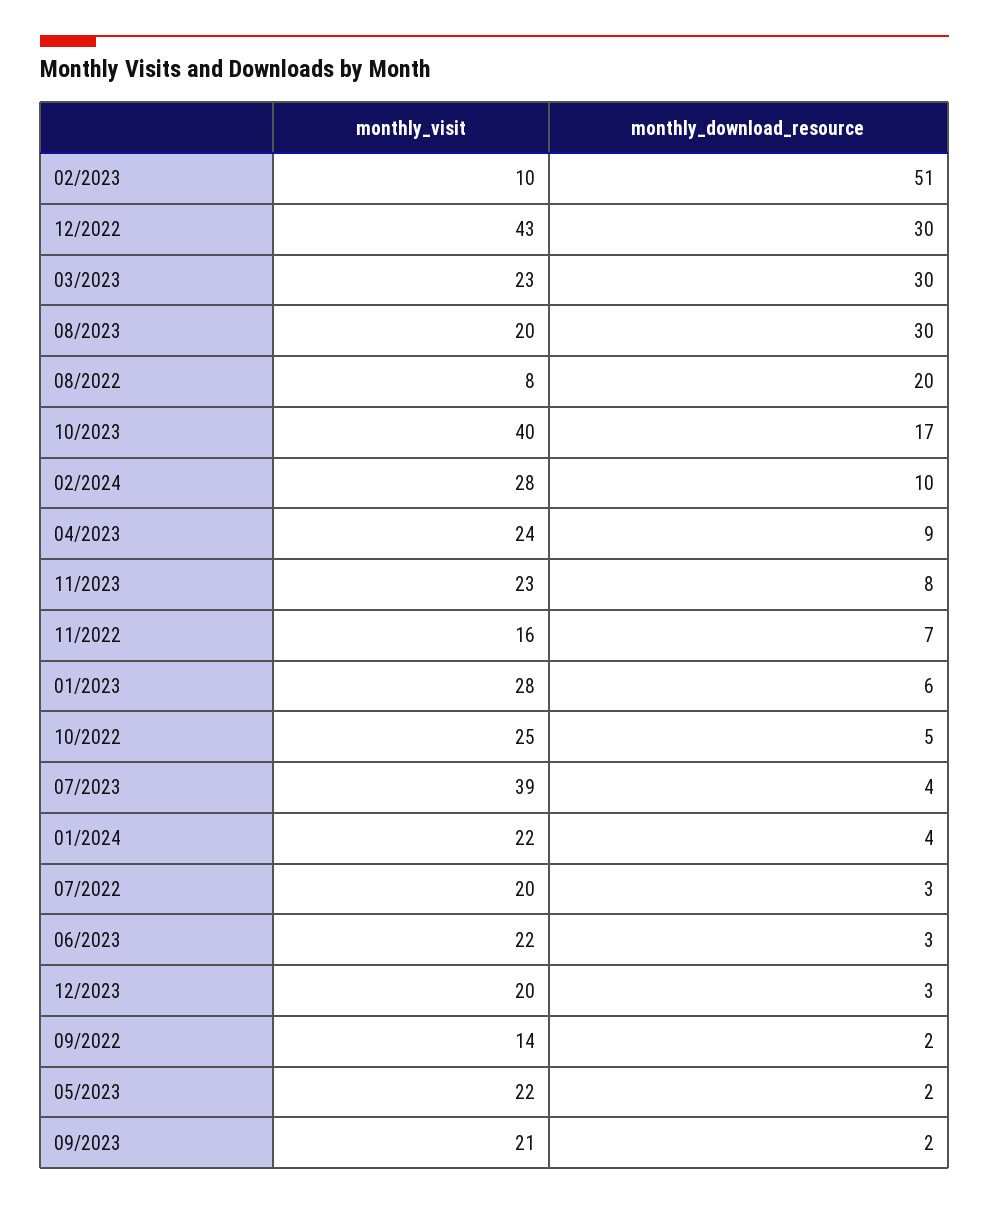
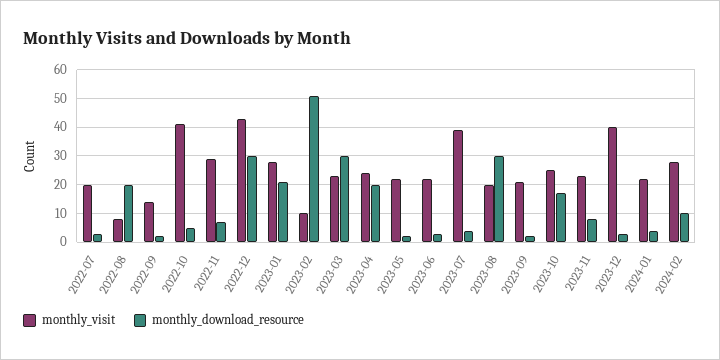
  {
    "monthly_visit": {
      "02/2023": 10,
      "12/2022": 43,
      "03/2023": 23,
      "08/2023": 20,
      "08/2022": 8,
-     "10/2023": 40,
+     "10/2023": 25,
      "02/2024": 28,
      "04/2023": 24,
      "11/2023": 23,
-     "11/2022": 16,
+     "11/2022": 30,
      "01/2023": 28,
-     "10/2022": 25,
+     "10/2022": 40,
      "07/2023": 39,
      "01/2024": 22,
      "07/2022": 20,
      "06/2023": 22,
-     "12/2023": 20,
+     "12/2023": 40,
      "09/2022": 14,
      "05/2023": 22,
      "09/2023": 21
    },
    "monthly_download_resource": {
      "02/2023": 51,
      "12/2022": 30,
      "03/2023": 30,
      "08/2023": 30,
      "08/2022": 20,
      "10/2023": 17,
      "02/2024": 10,
-     "04/2023": 9,
+     "04/2023": 20,
      "11/2023": 8,
      "11/2022": 7,
-     "01/2023": 6,
+     "01/2023": 20,
      "10/2022": 5,
      "07/2023": 4,
      "01/2024": 4,
      "07/2022": 3,
      "06/2023": 3,
      "12/2023": 3,
      "09/2022": 2,
      "05/2023": 2,
      "09/2023": 2
    }
  }

